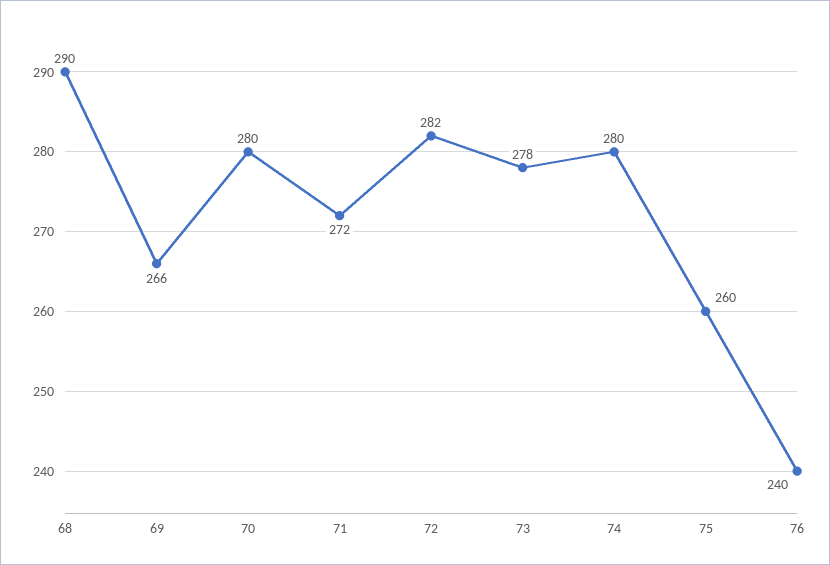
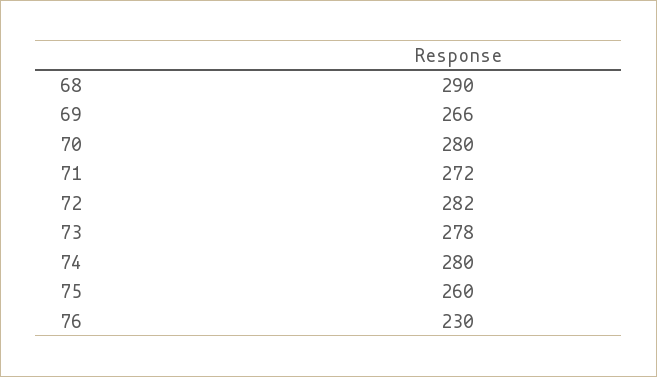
  {
    "68": 290,
    "69": 266,
    "70": 280,
    "71": 272,
    "72": 282,
    "73": 278,
    "74": 280,
    "75": 260,
-   "76": 240
+   "76": 230
  }

